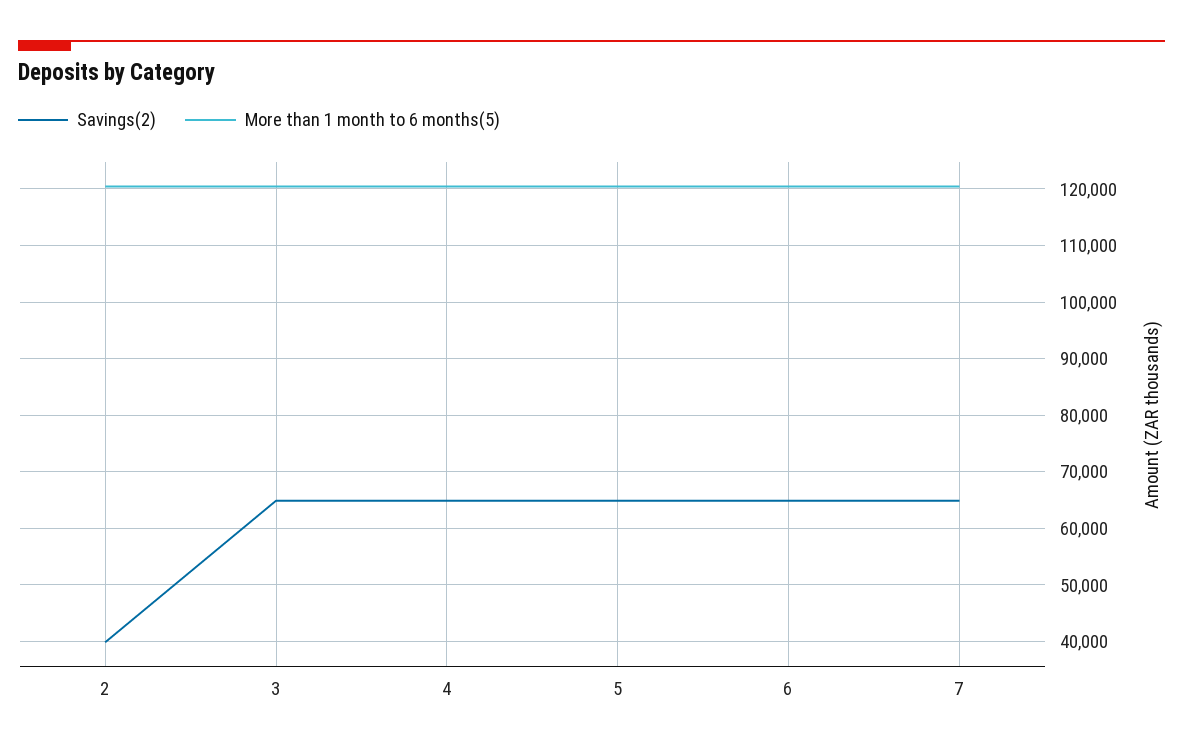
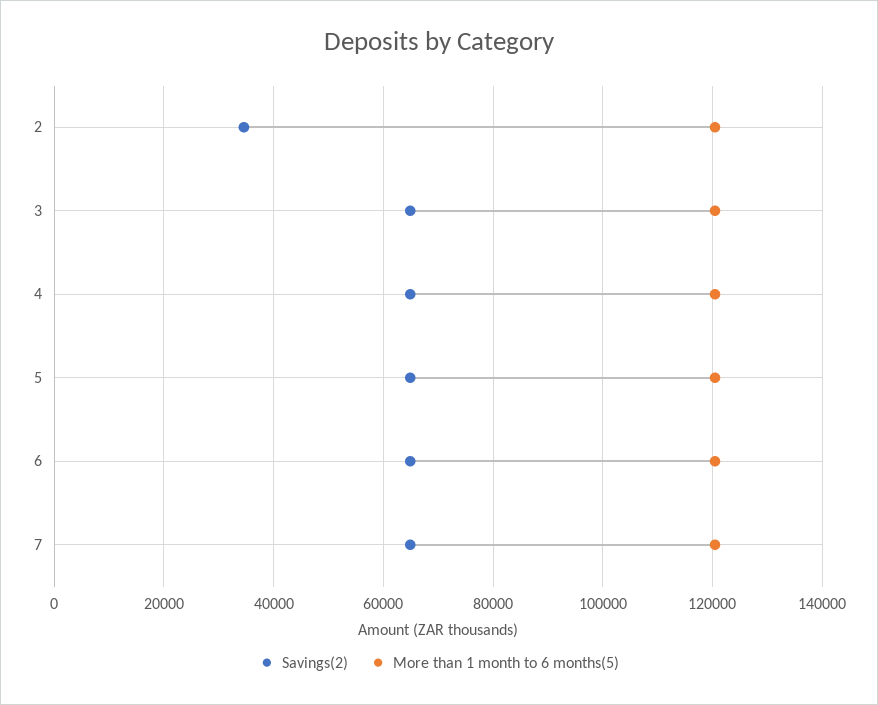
  {
    "Savings(2)": {
-     "2": 40000,
+     "2": 34000,
      "3": 64000,
      "4": 64000,
      "5": 64000,
      "6": 64000,
      "7": 64000
    },
    "More than 1 month to 6 months(5)": {
      "2": 120000,
      "3": 120000,
      "4": 120000,
      "5": 120000,
      "6": 120000,
      "7": 120000
    }
  }

